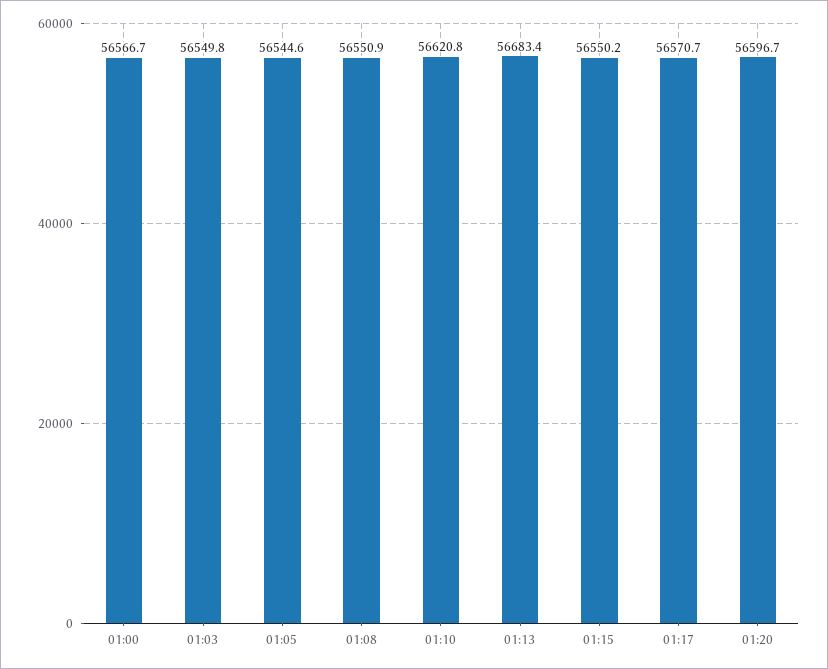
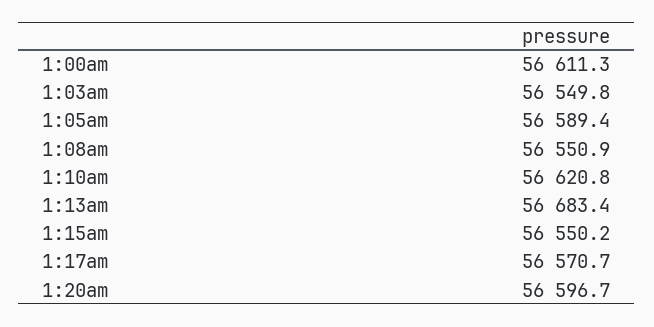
  {
-   "01:00": 56566.7,
+   "01:00": 56611.3,
    "01:03": 56549.8,
-   "01:05": 56544.6,
+   "01:05": 56589.4,
    "01:08": 56550.9,
    "01:10": 56620.8,
    "01:13": 56683.4,
    "01:15": 56550.2,
    "01:17": 56570.7,
    "01:20": 56596.7
  }

